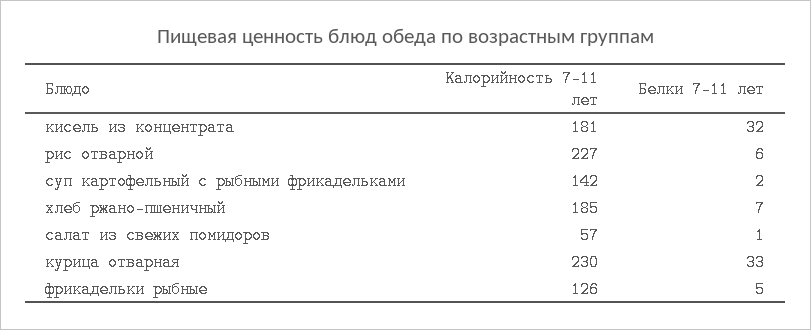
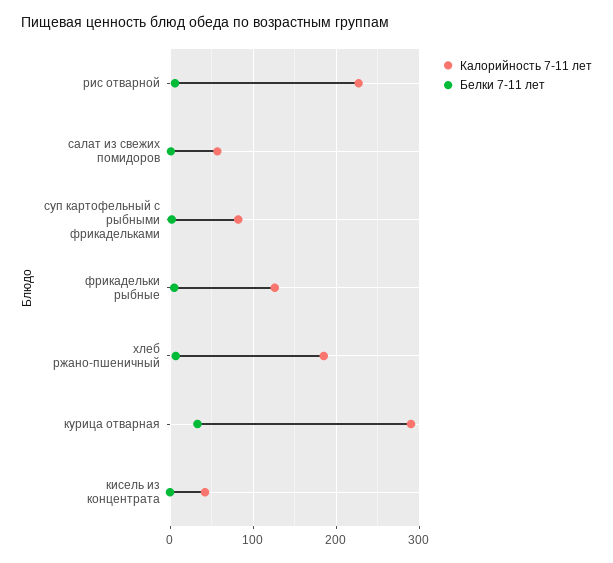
  {
    "Калорийность 7-11 лет": {
-     "кисель из концентрата": 181,
+     "кисель из концентрата": 40,
      "рис отварной": 227,
-     "суп картофельный с рыбными фрикадельками": 142,
+     "суп картофельный с рыбными фрикадельками": 80,
      "хлеб ржано-пшеничный": 185,
      "салат из свежих помидоров": 57,
-     "курица отварная": 230,
+     "курица отварная": 290,
      "фрикадельки рыбные": 126
    },
    "Белки 7-11 лет": {
-     "кисель из концентрата": 32,
+     "кисель из концентрата": 0,
      "рис отварной": 6,
      "суп картофельный с рыбными фрикадельками": 2,
      "хлеб ржано-пшеничный": 7,
      "салат из свежих помидоров": 1,
      "курица отварная": 33,
      "фрикадельки рыбные": 5
    }
  }

